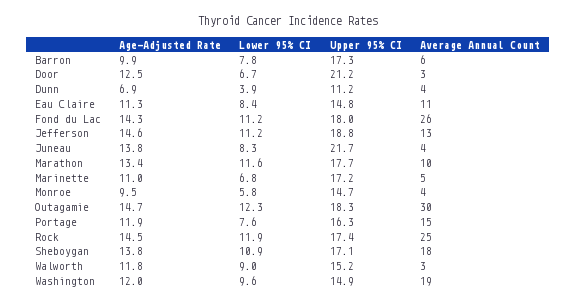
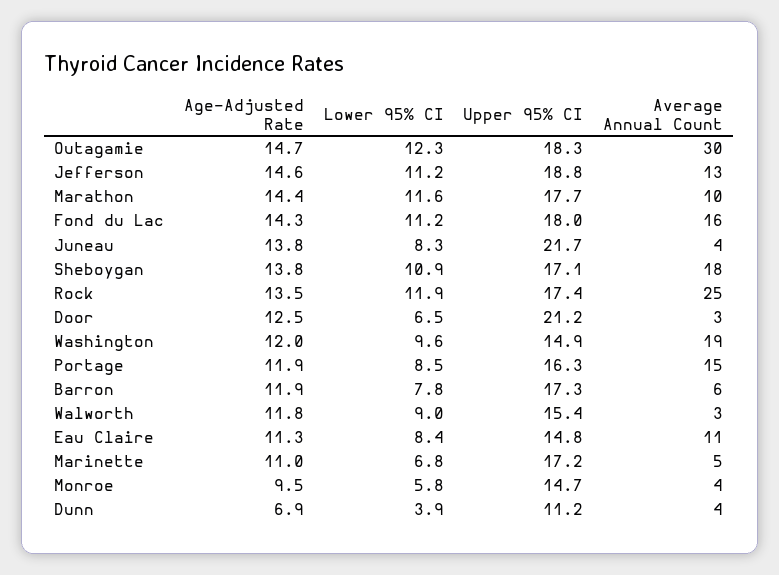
  {
    "Age-Adjusted Rate": {
-     "Barron": 9.9,
+     "Barron": 11.9,
      "Door": 12.5,
      "Dunn": 6.9,
      "Eau Claire": 11.3,
      "Fond du Lac": 14.3,
      "Jefferson": 14.6,
      "Juneau": 13.8,
-     "Marathon": 13.4,
+     "Marathon": 14.4,
      "Marinette": 11,
      "Monroe": 9.5,
      "Outagamie": 14.7,
      "Portage": 11.9,
-     "Rock": 14.5,
+     "Rock": 13.5,
      "Sheboygan": 13.8,
      "Walworth": 11.8,
      "Washington": 12
    },
    "Lower 95% CI": {
      "Barron": 7.8,
-     "Door": 6.7,
+     "Door": 6.5,
      "Dunn": 3.9,
      "Eau Claire": 8.4,
      "Fond du Lac": 11.2,
      "Jefferson": 11.2,
      "Juneau": 8.3,
      "Marathon": 11.6,
      "Marinette": 6.8,
      "Monroe": 5.8,
      "Outagamie": 12.3,
-     "Portage": 7.6,
+     "Portage": 8.5,
      "Rock": 11.9,
      "Sheboygan": 10.9,
      "Walworth": 9,
      "Washington": 9.6
    },
    "Upper 95% CI": {
      "Barron": 17.3,
      "Door": 21.2,
      "Dunn": 11.2,
      "Eau Claire": 14.8,
      "Fond du Lac": 18,
      "Jefferson": 18.8,
      "Juneau": 21.7,
      "Marathon": 17.7,
      "Marinette": 17.2,
      "Monroe": 14.7,
      "Outagamie": 18.3,
      "Portage": 16.3,
      "Rock": 17.4,
      "Sheboygan": 17.1,
-     "Walworth": 15.2,
+     "Walworth": 15.4,
      "Washington": 14.9
    },
    "Average Annual Count": {
      "Barron": 6,
      "Door": 3,
      "Dunn": 4,
      "Eau Claire": 11,
-     "Fond du Lac": 26,
+     "Fond du Lac": 16,
      "Jefferson": 13,
      "Juneau": 4,
      "Marathon": 10,
      "Marinette": 5,
      "Monroe": 4,
      "Outagamie": 30,
      "Portage": 15,
      "Rock": 25,
      "Sheboygan": 18,
      "Walworth": 3,
      "Washington": 19
    }
  }

